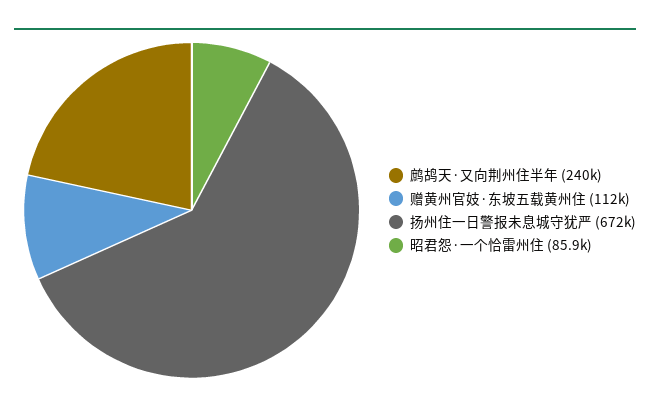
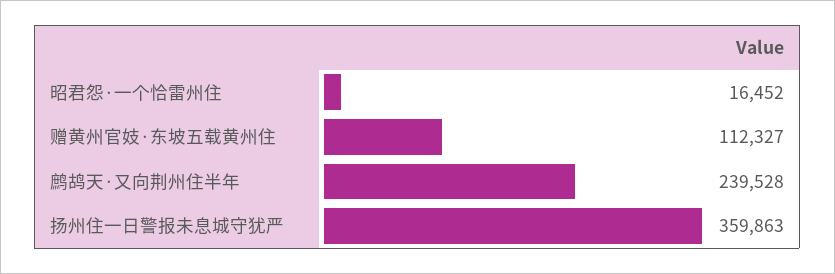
  {
    "鹧鸪天·又向荆州住半年": 239528,
    "赠黄州官妓·东坡五载黄州住": 112327,
-   "扬州住一日警报未息城守犹严": 672000,
+   "扬州住一日警报未息城守犹严": 359863,
-   "昭君怨·一个恰雷州住": 85900
+   "昭君怨·一个恰雷州住": 16452
  }

